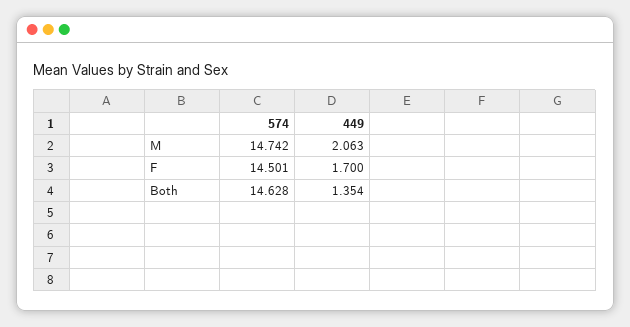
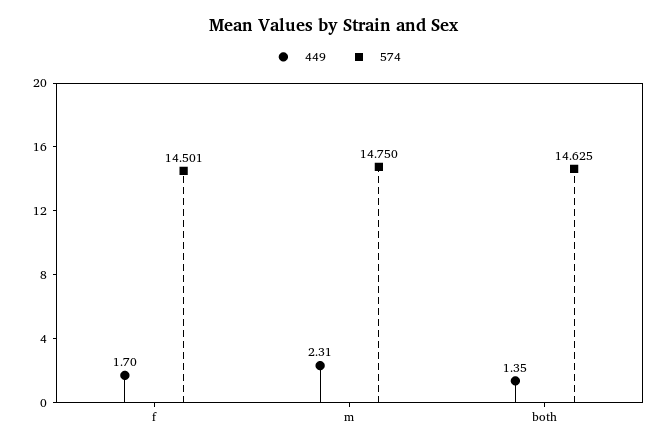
  {
    "574": {
-     "M": 14.742,
+     "M": 14.75,
      "F": 14.501,
-     "Both": 14.628
+     "Both": 14.625
    },
    "449": {
-     "M": 2.063,
+     "M": 2.31,
      "F": 1.7,
      "Both": 1.354
    }
  }

